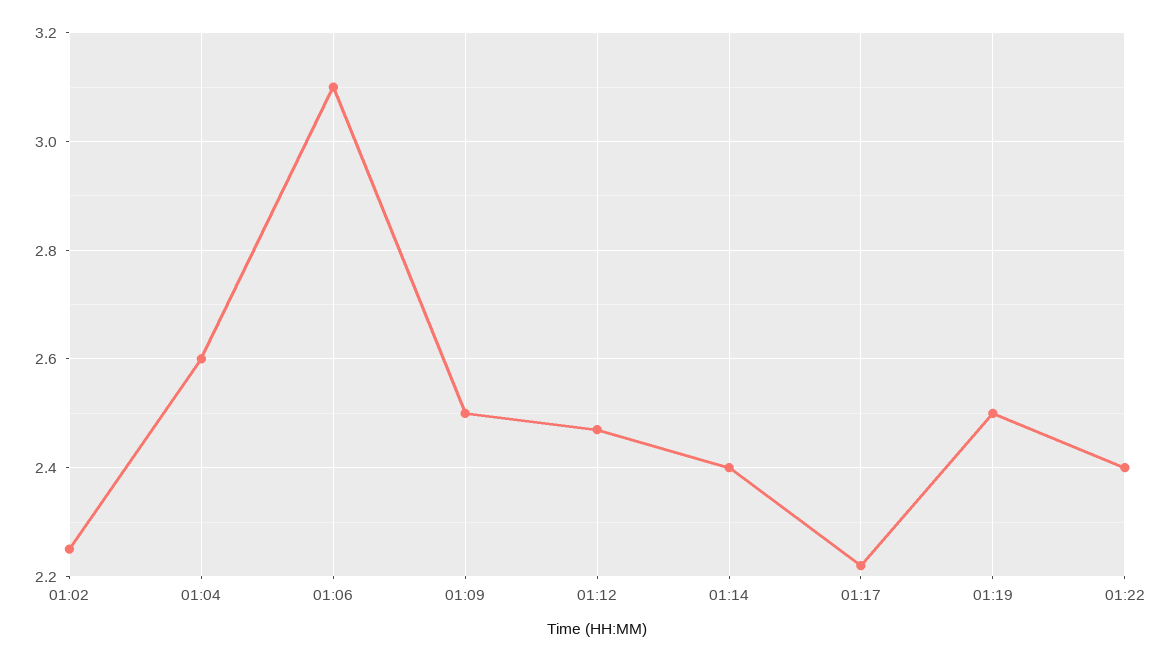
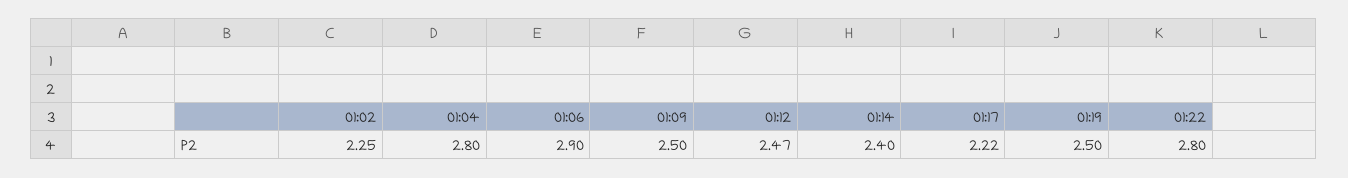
  {
    "01:02": 2.25,
-   "01:04": 2.6,
+   "01:04": 2.8,
-   "01:06": 3.1,
+   "01:06": 2.9,
    "01:09": 2.5,
    "01:12": 2.47,
    "01:14": 2.4,
    "01:17": 2.22,
    "01:19": 2.5,
-   "01:22": 2.4
+   "01:22": 2.8
  }

